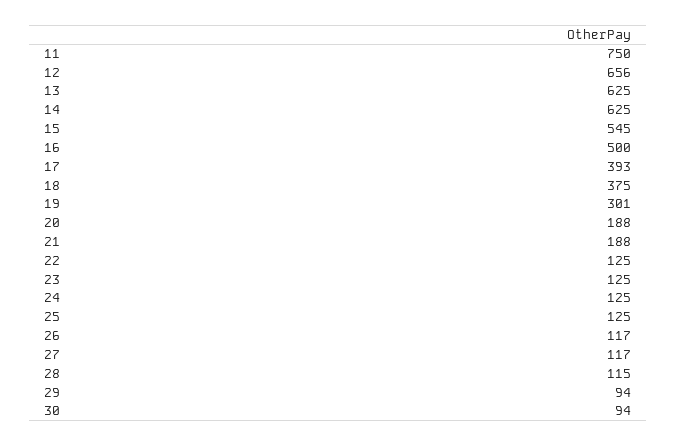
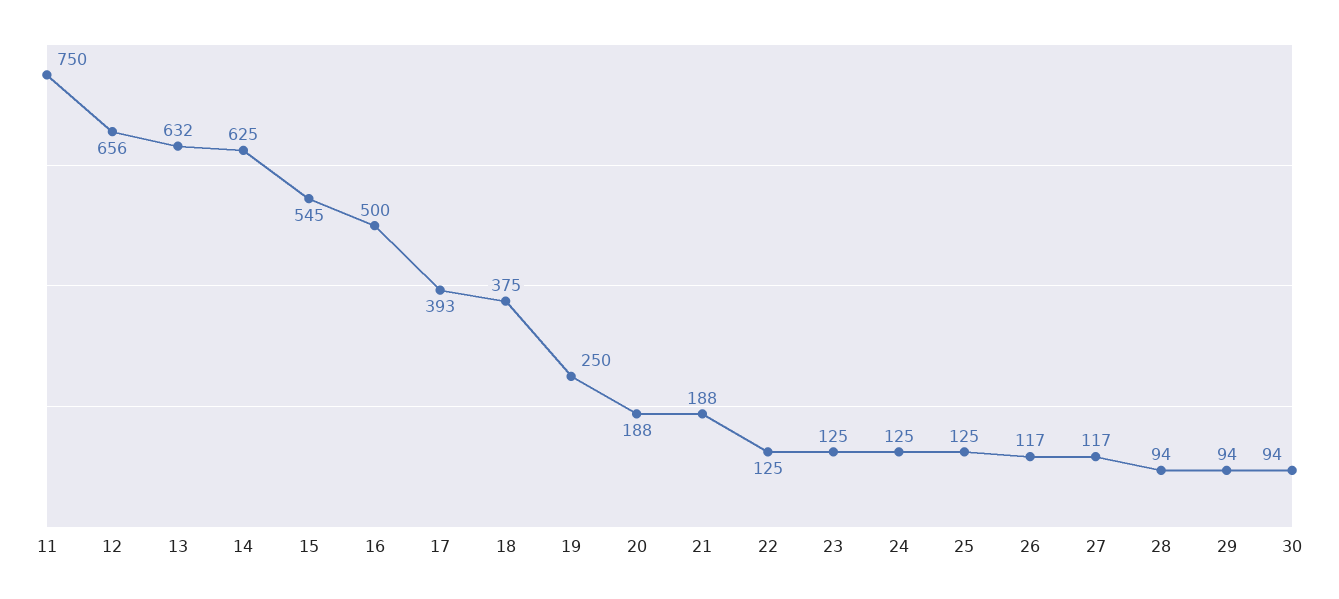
  {
    "11": 750,
    "12": 656,
-   "13": 625,
+   "13": 632,
    "14": 625,
    "15": 545,
    "16": 500,
    "17": 393,
    "18": 375,
-   "19": 301,
+   "19": 250,
    "20": 188,
    "21": 188,
    "22": 125,
    "23": 125,
    "24": 125,
    "25": 125,
    "26": 117,
    "27": 117,
-   "28": 115,
+   "28": 94,
    "29": 94,
    "30": 94
  }

